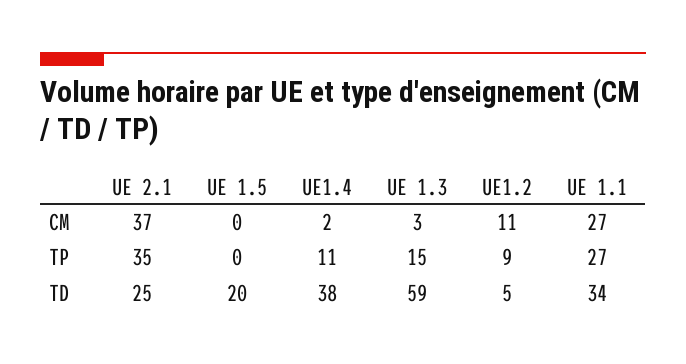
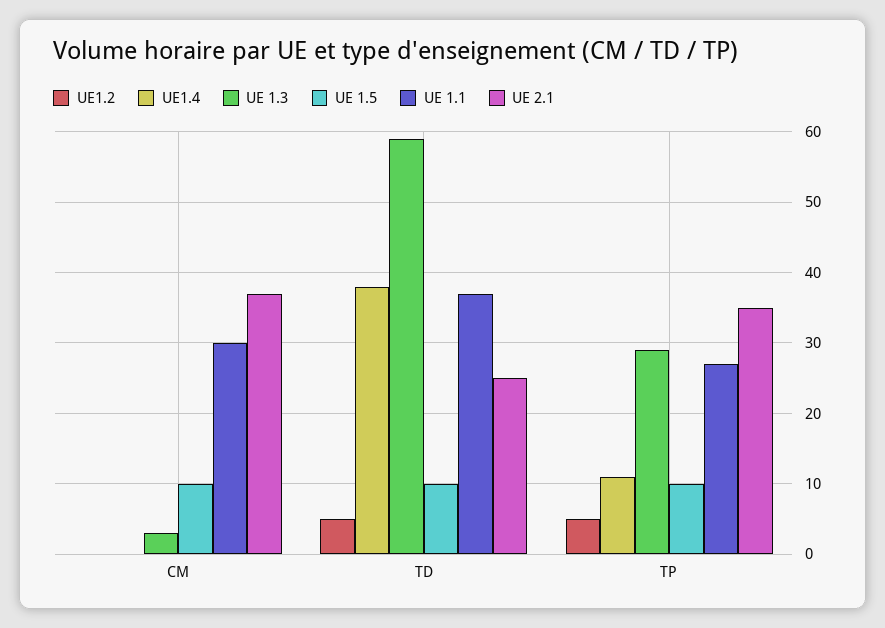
  {
    "UE 2.1": {
      "CM": 37,
      "TP": 35,
      "TD": 25
    },
    "UE 1.5": {
-     "CM": 0,
+     "CM": 10,
-     "TP": 0,
+     "TP": 10,
-     "TD": 20
+     "TD": 10
    },
    "UE1.4": {
-     "CM": 2,
+     "CM": 0,
      "TP": 11,
      "TD": 38
    },
    "UE 1.3": {
      "CM": 3,
-     "TP": 15,
+     "TP": 29,
      "TD": 59
    },
    "UE1.2": {
-     "CM": 11,
+     "CM": 0,
-     "TP": 9,
+     "TP": 5,
      "TD": 5
    },
    "UE 1.1": {
-     "CM": 27,
+     "CM": 30,
      "TP": 27,
-     "TD": 34
+     "TD": 37
    }
  }

